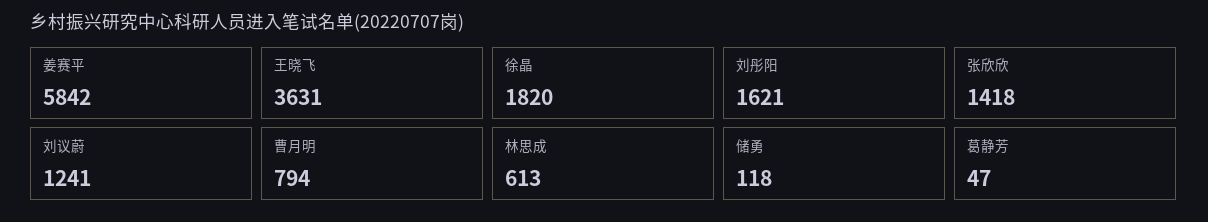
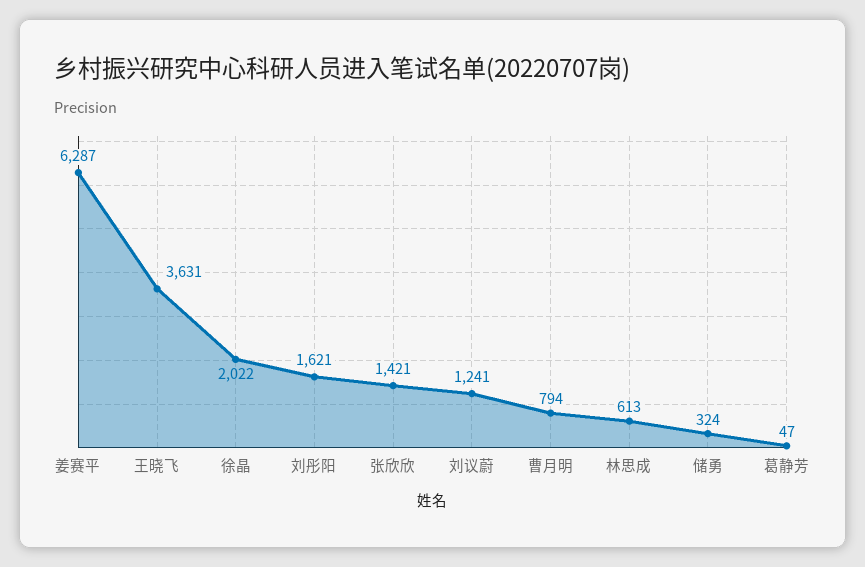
  {
-   "姜赛平": 5842,
+   "姜赛平": 6287,
    "王晓飞": 3631,
-   "徐晶": 1820,
+   "徐晶": 2022,
    "刘彤阳": 1621,
-   "张欣欣": 1418,
+   "张欣欣": 1421,
    "刘议蔚": 1241,
    "曹月明": 794,
    "林思成": 613,
-   "储勇": 118,
+   "储勇": 324,
    "葛静芳": 47
  }

